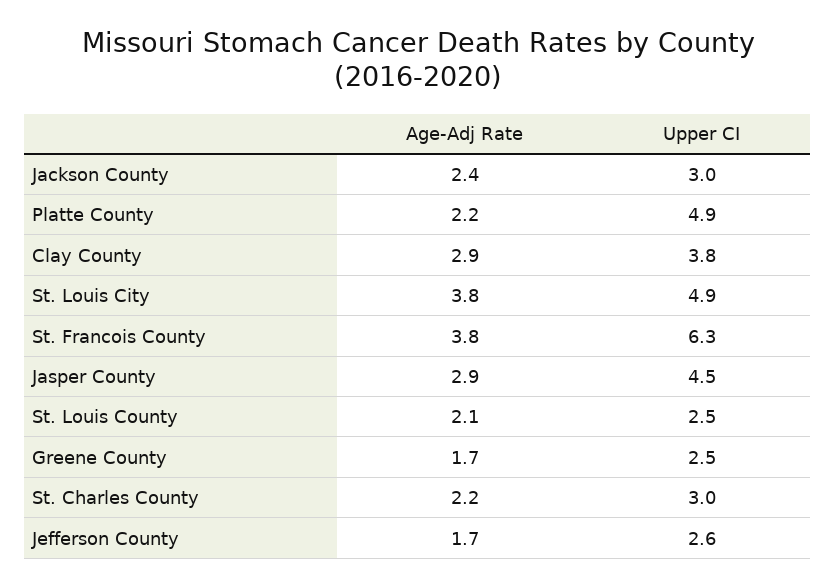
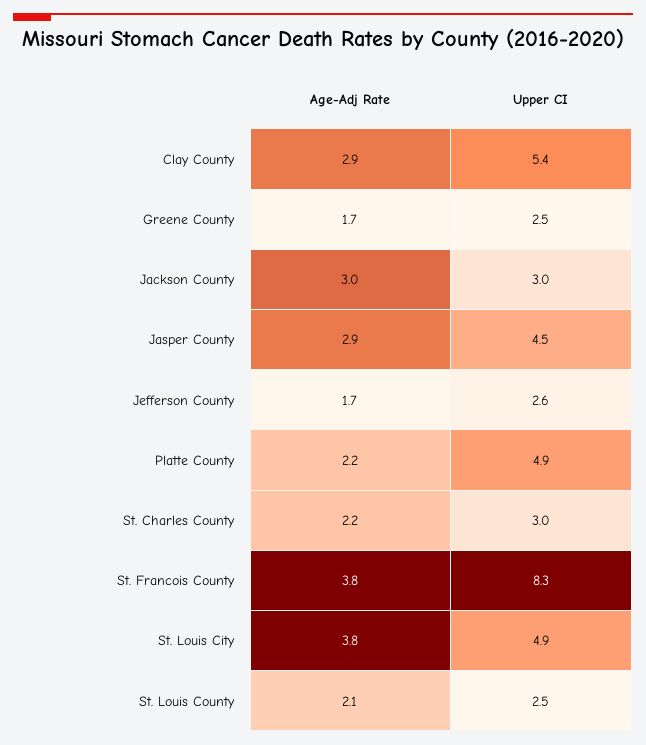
  {
    "Age-Adj Rate": {
-     "Jackson County": 2.4,
+     "Jackson County": 3,
      "Platte County": 2.2,
      "Clay County": 2.9,
      "St. Louis City": 3.8,
      "St. Francois County": 3.8,
      "Jasper County": 2.9,
      "St. Louis County": 2.1,
      "Greene County": 1.7,
      "St. Charles County": 2.2,
      "Jefferson County": 1.7
    },
    "Upper CI": {
      "Jackson County": 3,
      "Platte County": 4.9,
-     "Clay County": 3.8,
+     "Clay County": 5.4,
      "St. Louis City": 4.9,
-     "St. Francois County": 6.3,
+     "St. Francois County": 8.3,
      "Jasper County": 4.5,
      "St. Louis County": 2.5,
      "Greene County": 2.5,
      "St. Charles County": 3,
      "Jefferson County": 2.6
    }
  }

